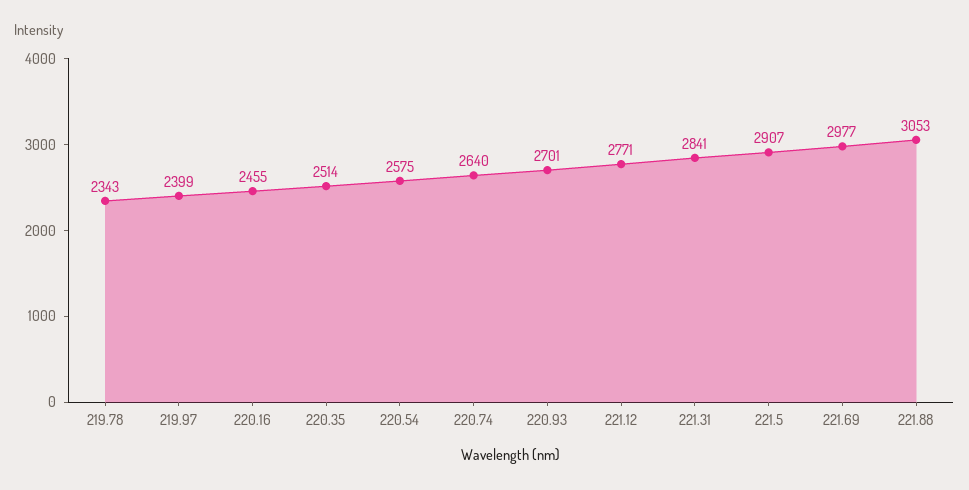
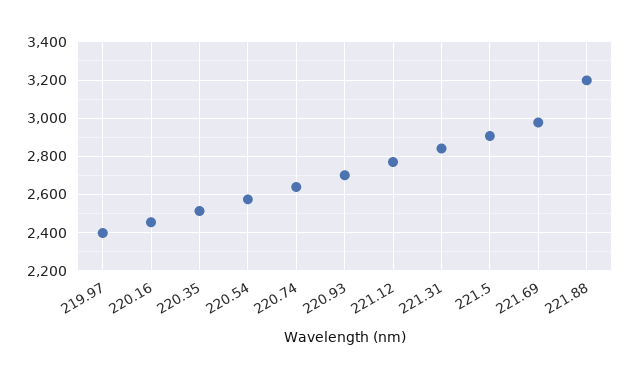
  {
-   "219.78": 2343,
    "219.97": 2399,
    "220.16": 2455,
    "220.35": 2514,
    "220.54": 2575,
    "220.74": 2640,
    "220.93": 2701,
    "221.12": 2771,
    "221.31": 2841,
    "221.5": 2907,
    "221.69": 2977,
-   "221.88": 3053
+   "221.88": 3200
  }

